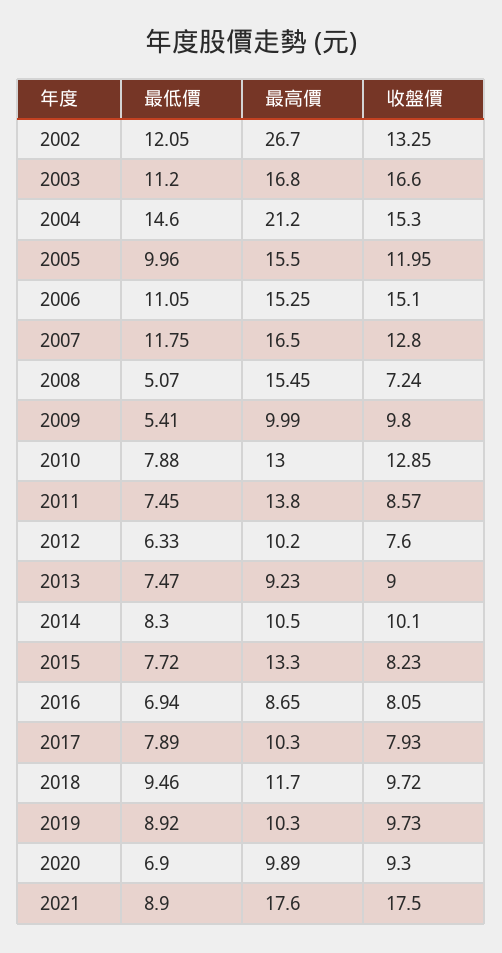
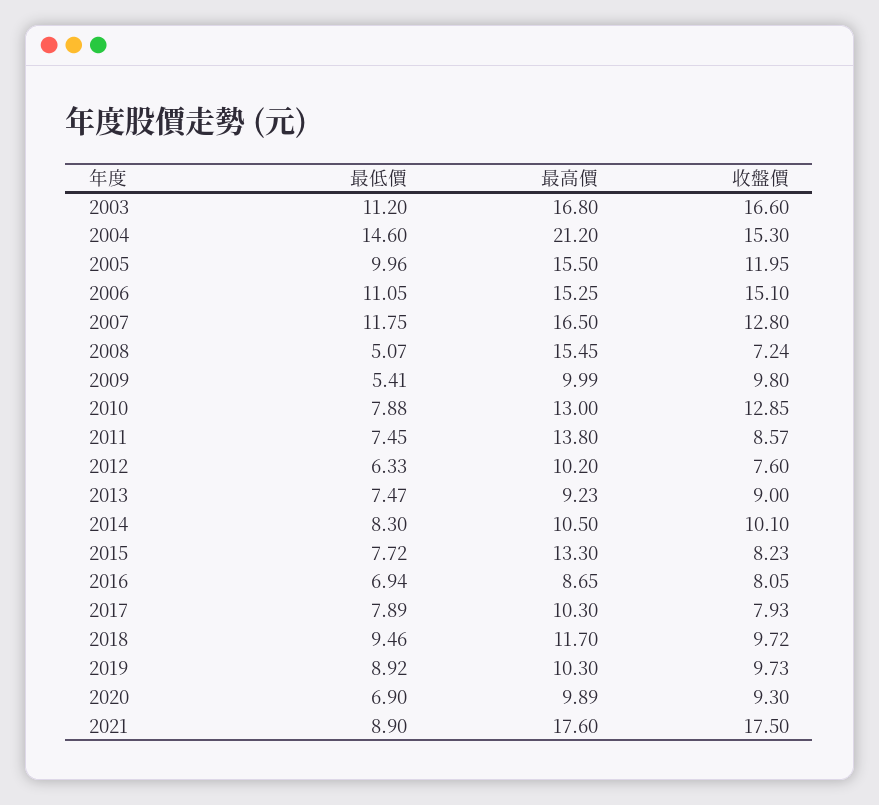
  {
    "最低價": {
-     "2002": 12.05,
      "2003": 11.2,
      "2004": 14.6,
      "2005": 9.96,
      "2006": 11.05,
      "2007": 11.75,
      "2008": 5.07,
      "2009": 5.41,
      "2010": 7.88,
      "2011": 7.45,
      "2012": 6.33,
      "2013": 7.47,
      "2014": 8.3,
      "2015": 7.72,
      "2016": 6.94,
      "2017": 7.89,
      "2018": 9.46,
      "2019": 8.92,
      "2020": 6.9,
      "2021": 8.9
    },
    "最高價": {
-     "2002": 26.7,
      "2003": 16.8,
      "2004": 21.2,
      "2005": 15.5,
      "2006": 15.25,
      "2007": 16.5,
      "2008": 15.45,
      "2009": 9.99,
      "2010": 13,
      "2011": 13.8,
      "2012": 10.2,
      "2013": 9.23,
      "2014": 10.5,
      "2015": 13.3,
      "2016": 8.65,
      "2017": 10.3,
      "2018": 11.7,
      "2019": 10.3,
      "2020": 9.89,
      "2021": 17.6
    },
    "收盤價": {
-     "2002": 13.25,
      "2003": 16.6,
      "2004": 15.3,
      "2005": 11.95,
      "2006": 15.1,
      "2007": 12.8,
      "2008": 7.24,
      "2009": 9.8,
      "2010": 12.85,
      "2011": 8.57,
      "2012": 7.6,
      "2013": 9,
      "2014": 10.1,
      "2015": 8.23,
      "2016": 8.05,
      "2017": 7.93,
      "2018": 9.72,
      "2019": 9.73,
      "2020": 9.3,
      "2021": 17.5
    }
  }

